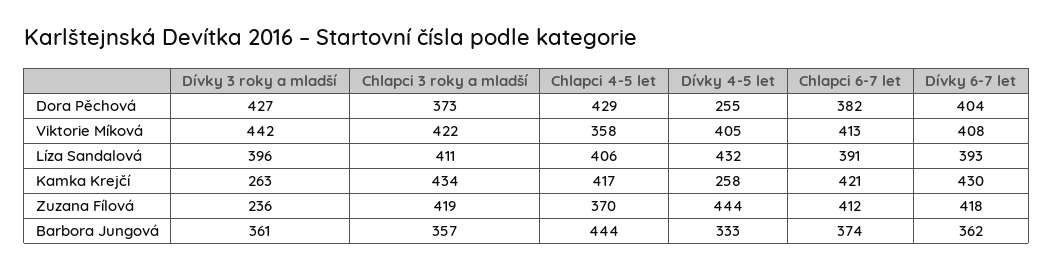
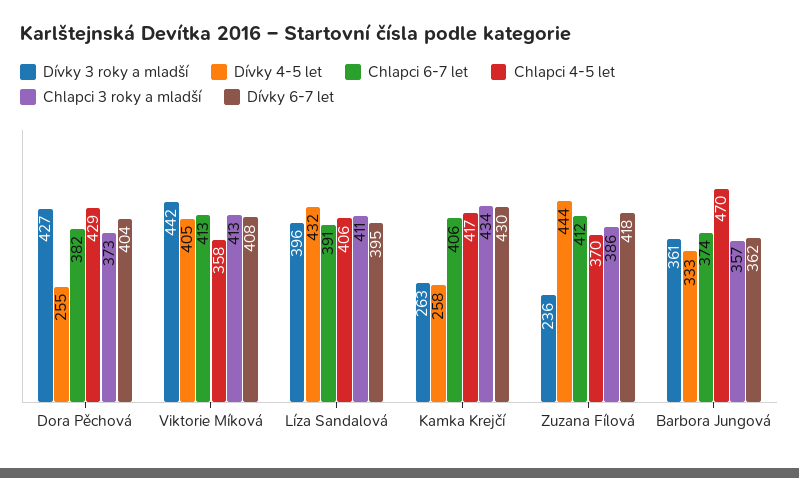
  {
    "Dívky 3 roky a mladší": {
      "Dora Pěchová": 427,
      "Viktorie Míková": 442,
      "Líza Sandalová": 396,
      "Kamka Krejčí": 263,
      "Zuzana Fílová": 236,
      "Barbora Jungová": 361
    },
    "Chlapci 3 roky a mladší": {
      "Dora Pěchová": 373,
-     "Viktorie Míková": 422,
+     "Viktorie Míková": 413,
      "Líza Sandalová": 411,
      "Kamka Krejčí": 434,
-     "Zuzana Fílová": 419,
+     "Zuzana Fílová": 386,
      "Barbora Jungová": 357
    },
    "Chlapci 4-5 let": {
      "Dora Pěchová": 429,
      "Viktorie Míková": 358,
      "Líza Sandalová": 406,
      "Kamka Krejčí": 417,
      "Zuzana Fílová": 370,
-     "Barbora Jungová": 444
+     "Barbora Jungová": 470
    },
    "Dívky 4-5 let": {
      "Dora Pěchová": 255,
      "Viktorie Míková": 405,
      "Líza Sandalová": 432,
      "Kamka Krejčí": 258,
      "Zuzana Fílová": 444,
      "Barbora Jungová": 333
    },
    "Chlapci 6-7 let": {
      "Dora Pěchová": 382,
      "Viktorie Míková": 413,
      "Líza Sandalová": 391,
-     "Kamka Krejčí": 421,
+     "Kamka Krejčí": 406,
      "Zuzana Fílová": 412,
      "Barbora Jungová": 374
    },
    "Dívky 6-7 let": {
      "Dora Pěchová": 404,
      "Viktorie Míková": 408,
-     "Líza Sandalová": 393,
+     "Líza Sandalová": 395,
      "Kamka Krejčí": 430,
      "Zuzana Fílová": 418,
      "Barbora Jungová": 362
    }
  }

